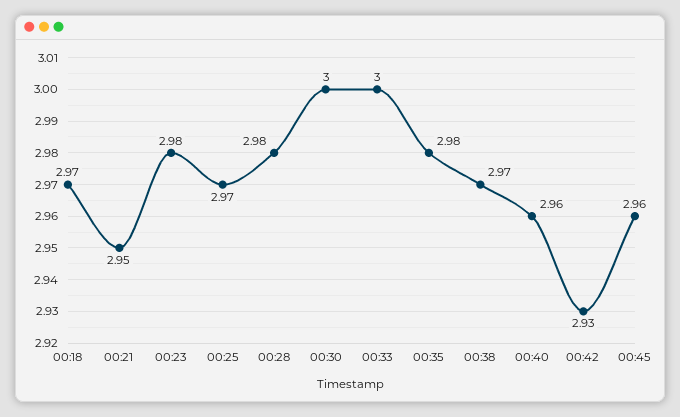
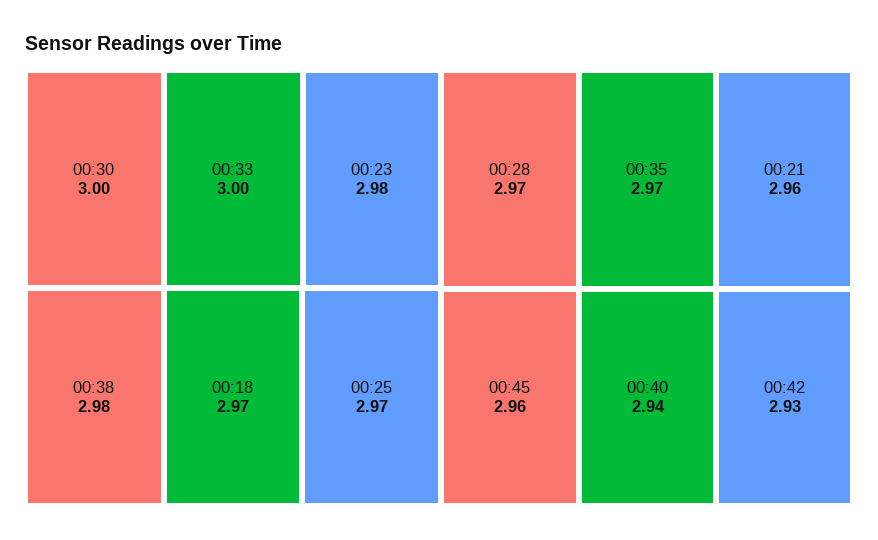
  {
    "00:18": 2.97,
-   "00:21": 2.95,
+   "00:21": 2.96,
    "00:23": 2.98,
    "00:25": 2.97,
-   "00:28": 2.98,
+   "00:28": 2.97,
    "00:30": 3,
    "00:33": 3,
-   "00:35": 2.98,
+   "00:35": 2.97,
-   "00:38": 2.97,
+   "00:38": 2.98,
-   "00:40": 2.96,
+   "00:40": 2.94,
    "00:42": 2.93,
    "00:45": 2.96
  }

